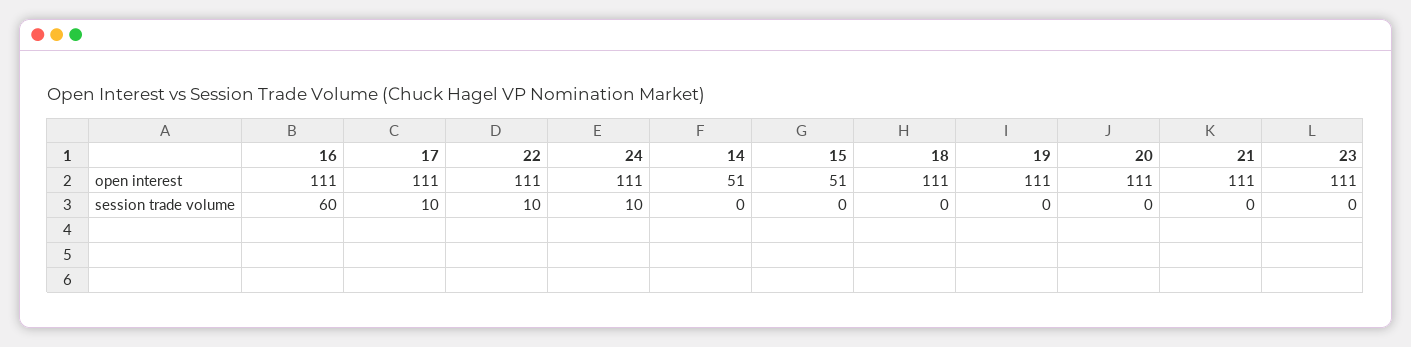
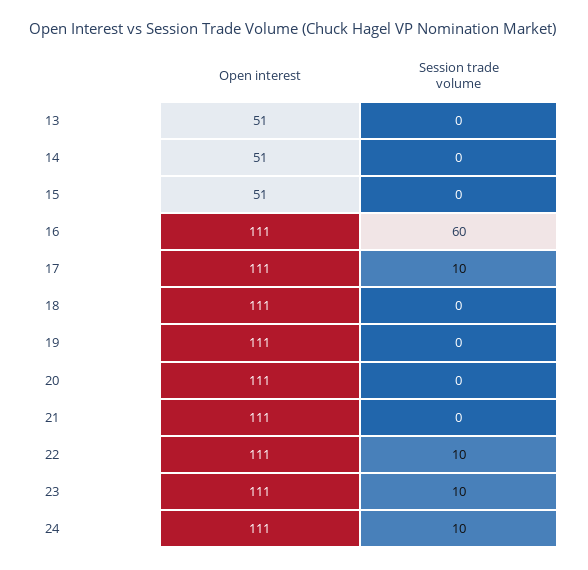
  {
    "16": {
      "open interest": 111,
      "session trade volume": 60
    },
    "17": {
      "open interest": 111,
      "session trade volume": 10
    },
    "22": {
      "open interest": 111,
      "session trade volume": 10
    },
    "24": {
      "open interest": 111,
      "session trade volume": 10
    },
    "14": {
      "open interest": 51,
      "session trade volume": 0
    },
    "15": {
      "open interest": 51,
      "session trade volume": 0
    },
    "18": {
      "open interest": 111,
      "session trade volume": 0
    },
    "19": {
      "open interest": 111,
      "session trade volume": 0
    },
    "20": {
      "open interest": 111,
      "session trade volume": 0
    },
    "21": {
      "open interest": 111,
      "session trade volume": 0
    },
    "23": {
      "open interest": 111,
-     "session trade volume": 0
+     "session trade volume": 10
-   }
+   },
+   "13": {
+     "open interest": 51,
+     "session trade volume": 0
+   }
  }

